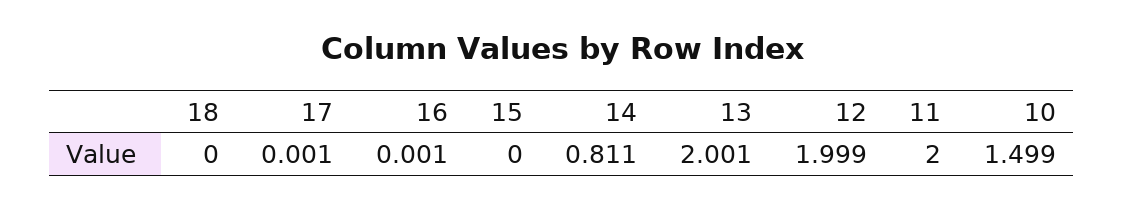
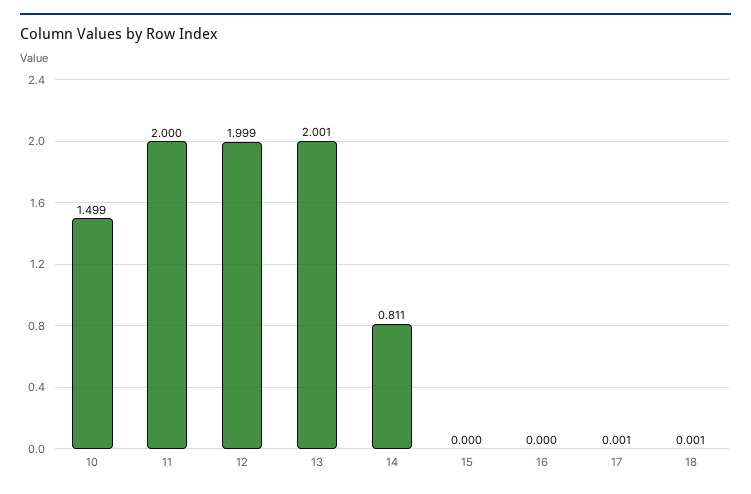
  {
-   "18": 0,
+   "18": 0.001,
    "17": 0.001,
-   "16": 0.001,
+   "16": 0,
    "15": 0,
    "14": 0.811,
    "13": 2.001,
    "12": 1.999,
    "11": 2,
    "10": 1.499
  }

